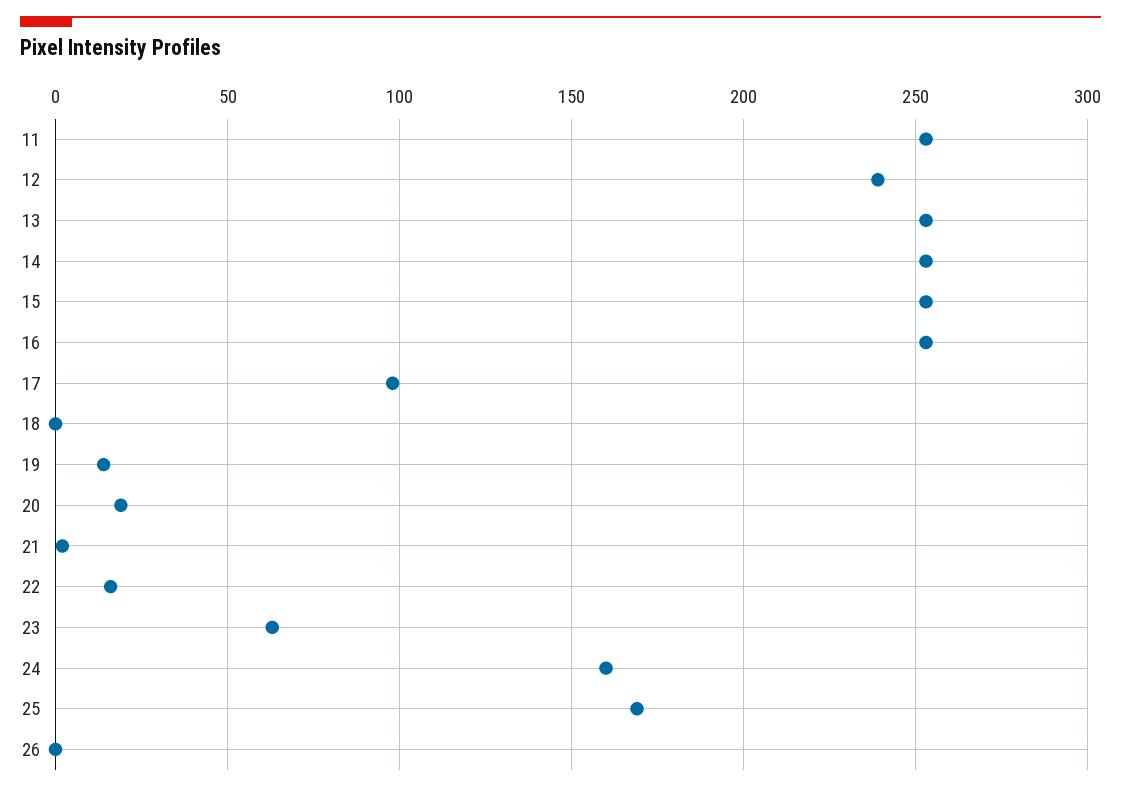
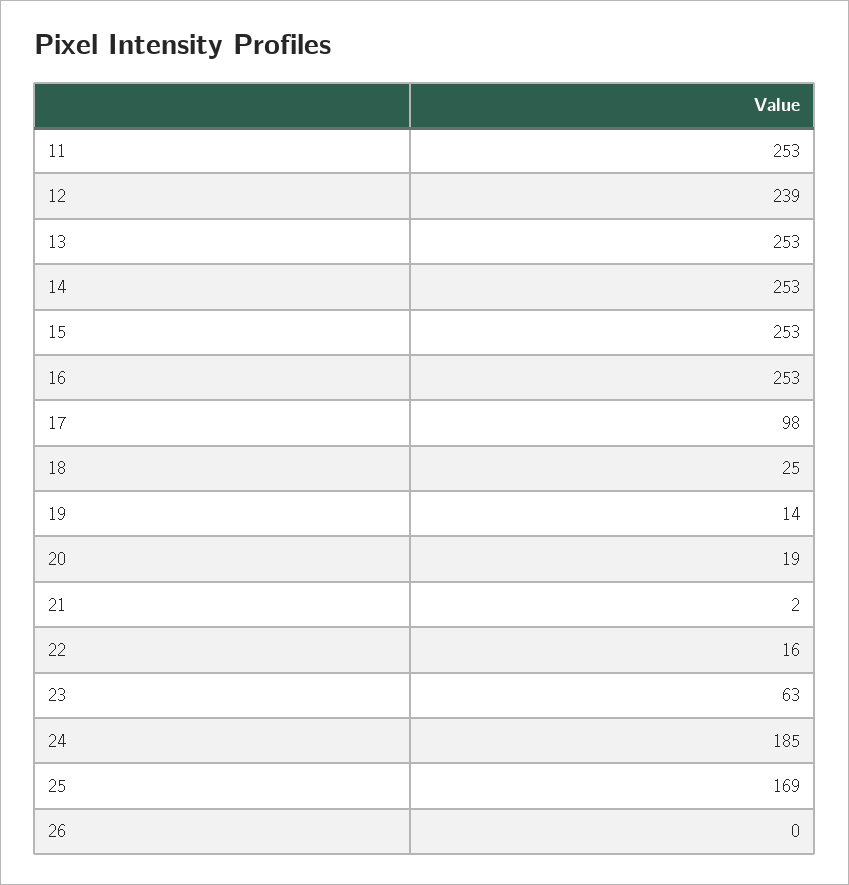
  {
    "11": 253,
    "12": 239,
    "13": 253,
    "14": 253,
    "15": 253,
    "16": 253,
    "17": 98,
-   "18": 0,
+   "18": 25,
    "19": 14,
    "20": 19,
    "21": 2,
    "22": 16,
    "23": 63,
-   "24": 160,
+   "24": 185,
    "25": 169,
    "26": 0
  }

